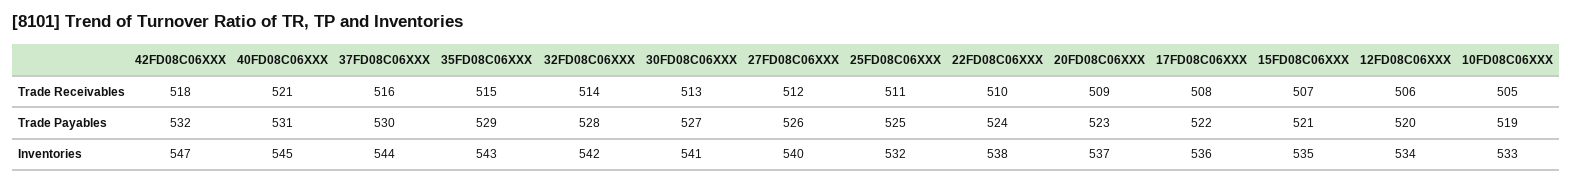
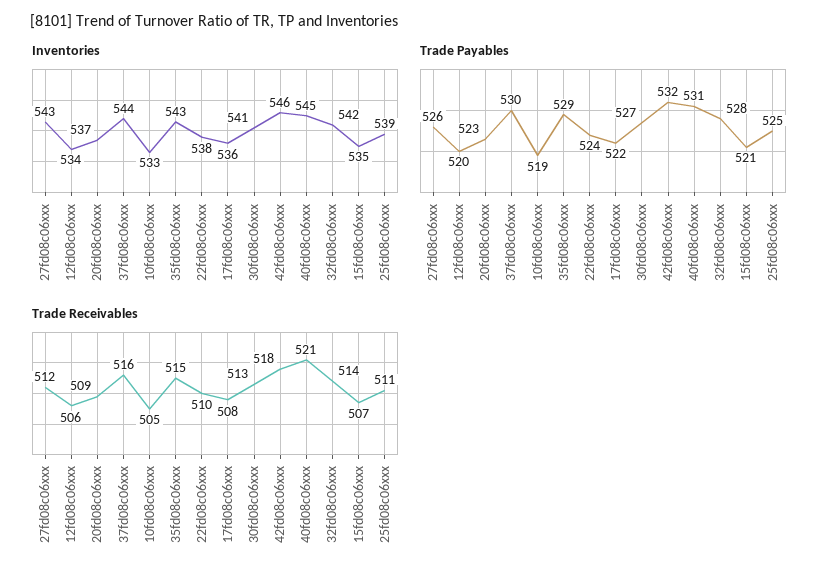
  {
    "Trade Receivables": {
      "42FD08C06XXX": 518,
      "40FD08C06XXX": 521,
      "37FD08C06XXX": 516,
      "35FD08C06XXX": 515,
      "32FD08C06XXX": 514,
      "30FD08C06XXX": 513,
      "27FD08C06XXX": 512,
      "25FD08C06XXX": 511,
      "22FD08C06XXX": 510,
      "20FD08C06XXX": 509,
      "17FD08C06XXX": 508,
      "15FD08C06XXX": 507,
      "12FD08C06XXX": 506,
      "10FD08C06XXX": 505
    },
    "Trade Payables": {
      "42FD08C06XXX": 532,
      "40FD08C06XXX": 531,
      "37FD08C06XXX": 530,
      "35FD08C06XXX": 529,
      "32FD08C06XXX": 528,
      "30FD08C06XXX": 527,
      "27FD08C06XXX": 526,
      "25FD08C06XXX": 525,
      "22FD08C06XXX": 524,
      "20FD08C06XXX": 523,
      "17FD08C06XXX": 522,
      "15FD08C06XXX": 521,
      "12FD08C06XXX": 520,
      "10FD08C06XXX": 519
    },
    "Inventories": {
-     "42FD08C06XXX": 547,
+     "42FD08C06XXX": 546,
      "40FD08C06XXX": 545,
      "37FD08C06XXX": 544,
      "35FD08C06XXX": 543,
      "32FD08C06XXX": 542,
      "30FD08C06XXX": 541,
-     "27FD08C06XXX": 540,
+     "27FD08C06XXX": 543,
-     "25FD08C06XXX": 532,
+     "25FD08C06XXX": 539,
      "22FD08C06XXX": 538,
      "20FD08C06XXX": 537,
      "17FD08C06XXX": 536,
      "15FD08C06XXX": 535,
      "12FD08C06XXX": 534,
      "10FD08C06XXX": 533
    }
  }

